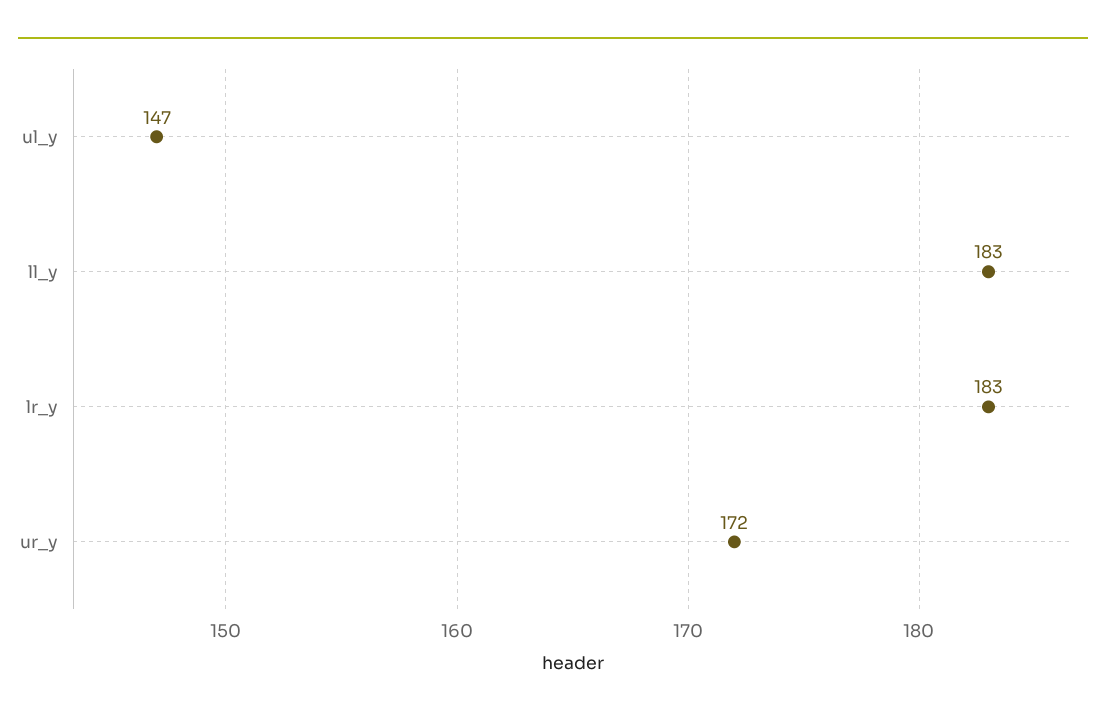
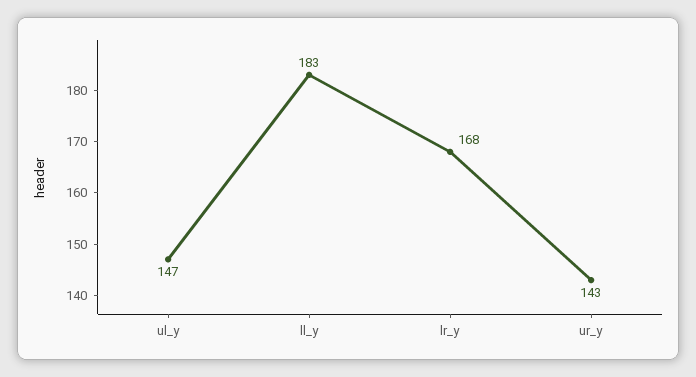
  {
    "ul_y": 147,
    "ll_y": 183,
-   "lr_y": 183,
+   "lr_y": 168,
-   "ur_y": 172
+   "ur_y": 143
  }

